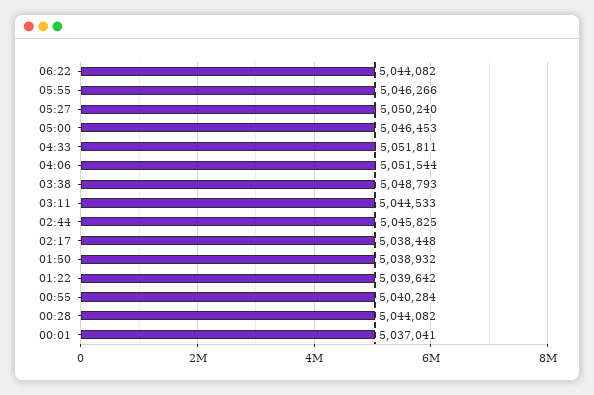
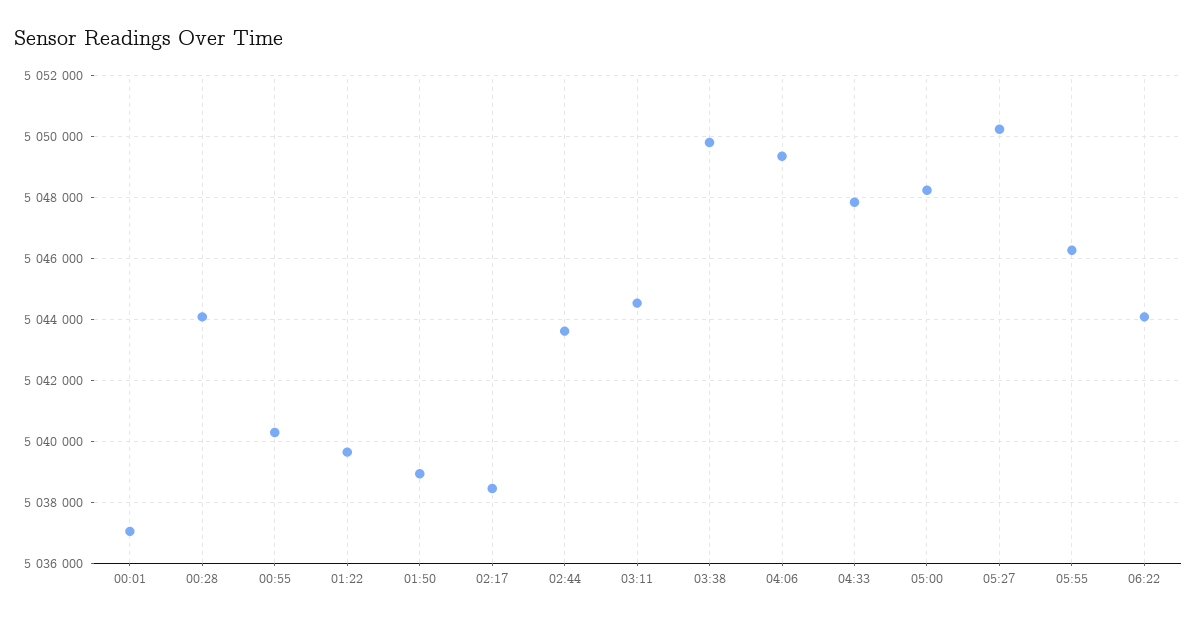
  {
    "06:22": 5044082,
    "05:55": 5046266,
    "05:27": 5050240,
-   "05:00": 5046453,
+   "05:00": 5048200,
-   "04:33": 5051811,
+   "04:33": 5047800,
-   "04:06": 5051544,
+   "04:06": 5049400,
-   "03:38": 5048793,
+   "03:38": 5049800,
    "03:11": 5044533,
-   "02:44": 5045825,
+   "02:44": 5043600,
    "02:17": 5038448,
    "01:50": 5038932,
    "01:22": 5039642,
    "00:55": 5040284,
    "00:28": 5044082,
    "00:01": 5037041
  }

